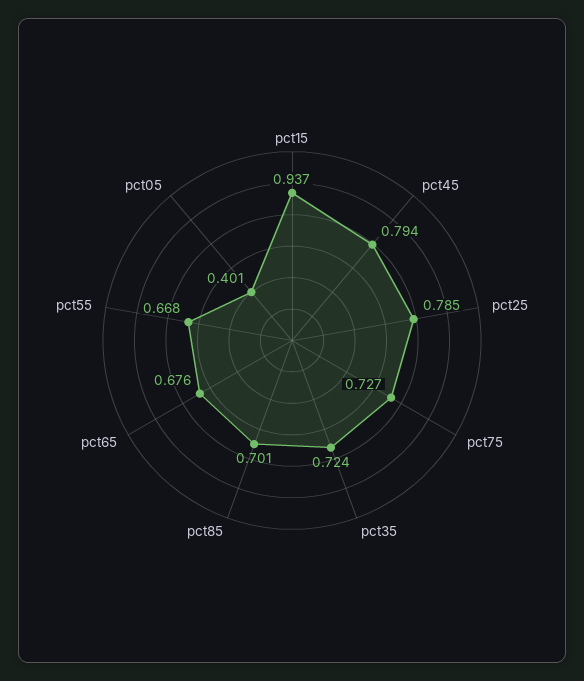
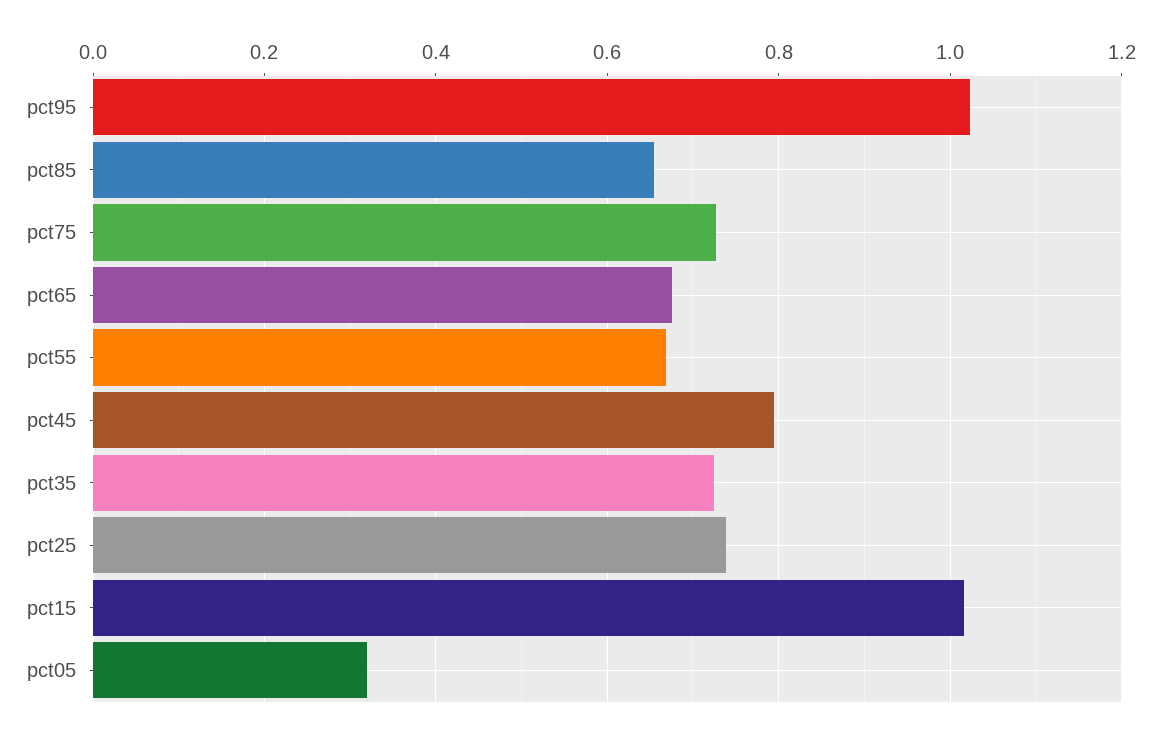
  {
-   "pct15": 0.937,
+   "pct15": 1.02,
    "pct45": 0.794,
-   "pct25": 0.785,
+   "pct25": 0.74,
    "pct75": 0.727,
    "pct35": 0.724,
-   "pct85": 0.701,
+   "pct85": 0.66,
    "pct65": 0.676,
    "pct55": 0.668,
-   "pct05": 0.401
+   "pct05": 0.32,
+   "pct95": 1.02
  }

